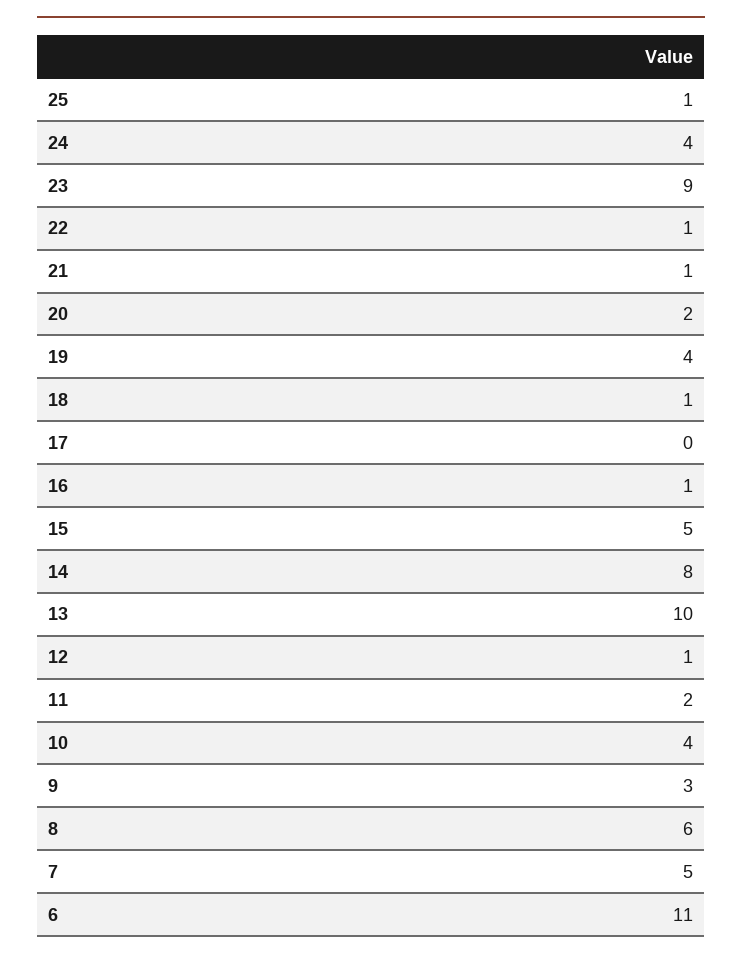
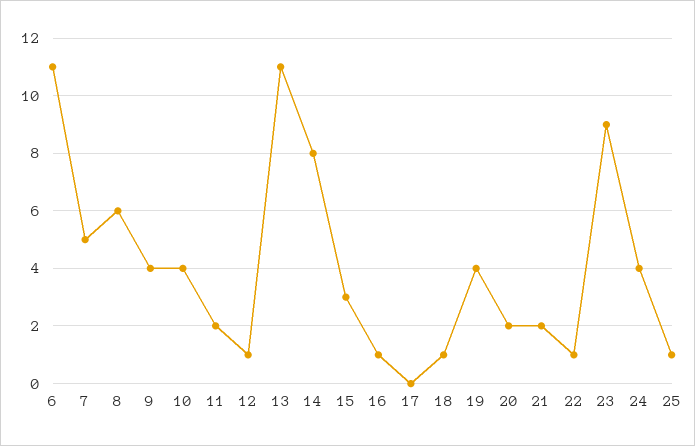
  {
    "25": 1,
    "24": 4,
    "23": 9,
    "22": 1,
-   "21": 1,
+   "21": 2,
    "20": 2,
    "19": 4,
    "18": 1,
    "17": 0,
    "16": 1,
-   "15": 5,
+   "15": 3,
    "14": 8,
-   "13": 10,
+   "13": 11,
    "12": 1,
    "11": 2,
    "10": 4,
-   "9": 3,
+   "9": 4,
    "8": 6,
    "7": 5,
    "6": 11
  }

